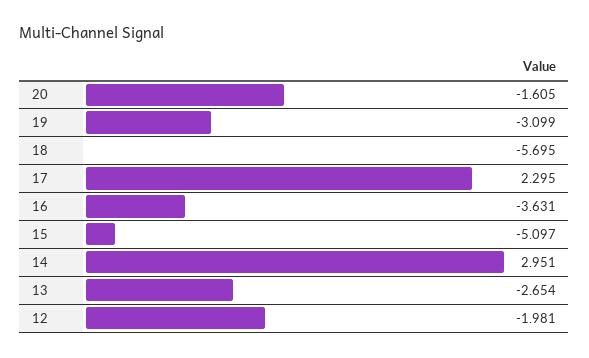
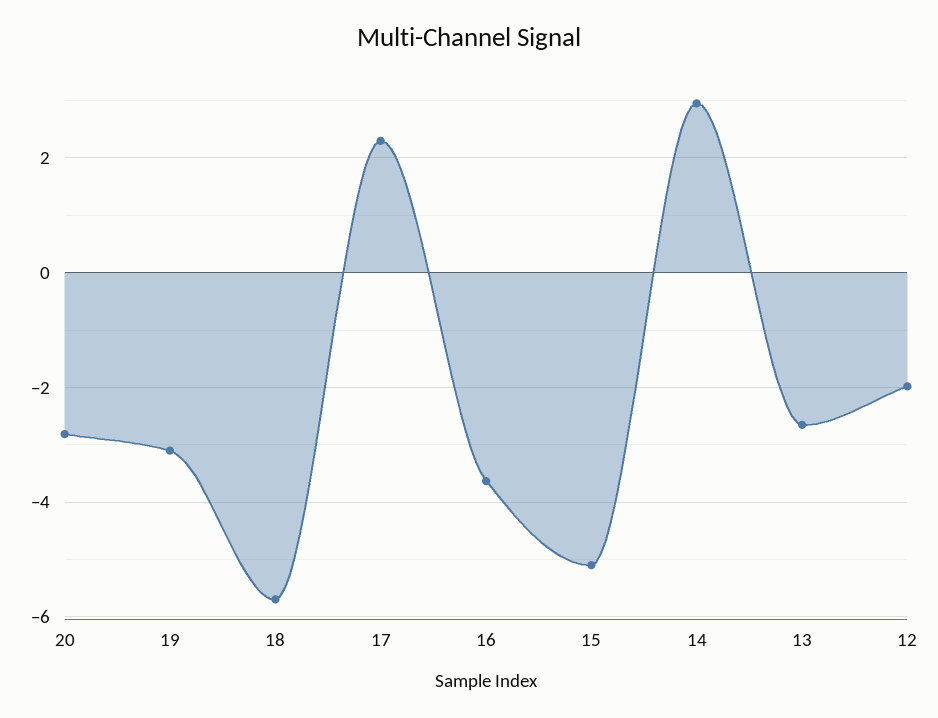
  {
-   "20": -1.605,
+   "20": -2.8,
    "19": -3.099,
    "18": -5.695,
    "17": 2.295,
    "16": -3.631,
    "15": -5.097,
    "14": 2.951,
    "13": -2.654,
    "12": -1.981
  }

